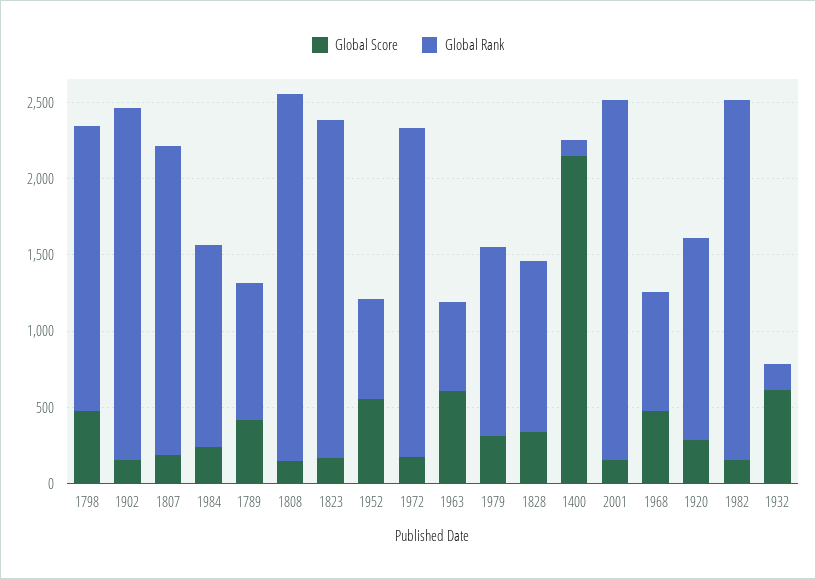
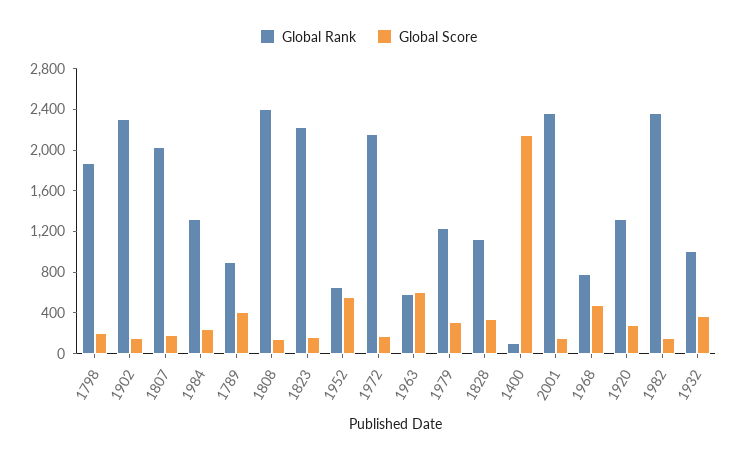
  {
    "Global Score": {
-     "1798": 500,
+     "1798": 200,
      "1902": 200,
      "1807": 200,
      "1984": 200,
      "1789": 400,
      "1808": 100,
      "1823": 200,
      "1952": 600,
      "1972": 200,
      "1963": 600,
      "1979": 300,
      "1828": 300,
      "1400": 2200,
      "2001": 200,
      "1968": 500,
      "1920": 300,
      "1982": 200,
-     "1932": 600
+     "1932": 400
    },
    "Global Rank": {
      "1798": 1900,
      "1902": 2300,
      "1807": 2000,
      "1984": 1300,
      "1789": 900,
      "1808": 2400,
      "1823": 2200,
      "1952": 700,
      "1972": 2200,
      "1963": 600,
      "1979": 1200,
      "1828": 1100,
      "1400": 100,
      "2001": 2400,
      "1968": 800,
      "1920": 1300,
      "1982": 2400,
-     "1932": 200
+     "1932": 1000
    }
  }

